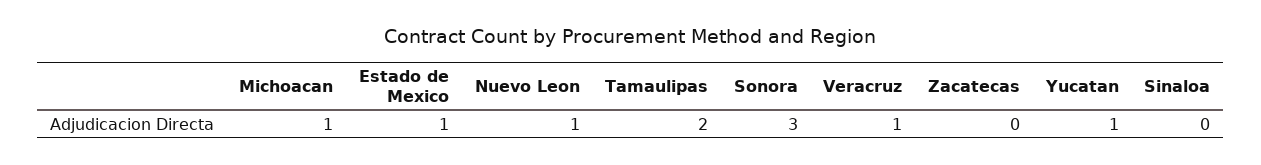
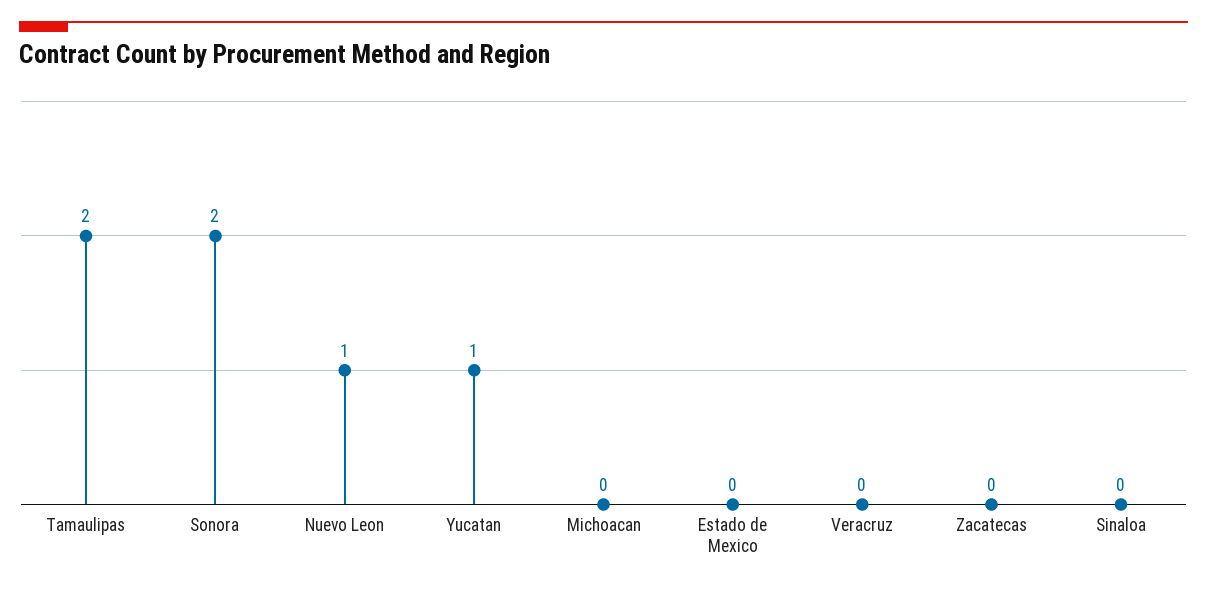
  {
-   "Michoacan": 1,
+   "Michoacan": 0,
-   "Estado de Mexico": 1,
+   "Estado de Mexico": 0,
    "Nuevo Leon": 1,
    "Tamaulipas": 2,
-   "Sonora": 3,
+   "Sonora": 2,
-   "Veracruz": 1,
+   "Veracruz": 0,
    "Zacatecas": 0,
    "Yucatan": 1,
    "Sinaloa": 0
  }

